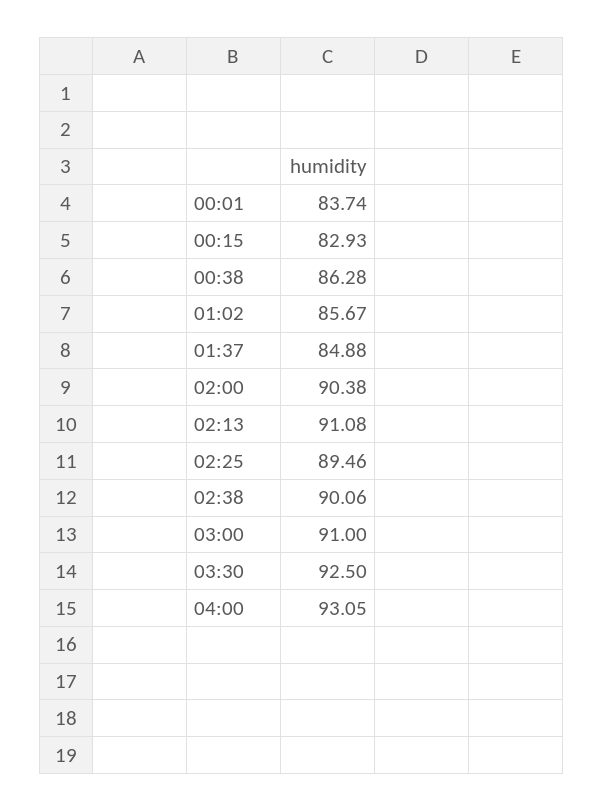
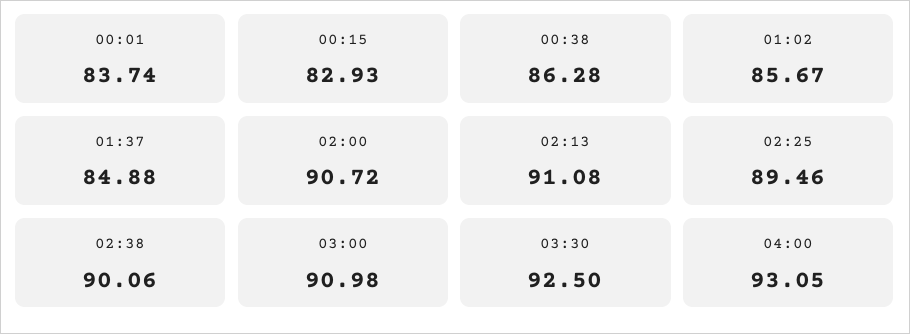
  {
    "00:01": 83.74,
    "00:15": 82.93,
    "00:38": 86.28,
    "01:02": 85.67,
    "01:37": 84.88,
-   "02:00": 90.38,
+   "02:00": 90.72,
    "02:13": 91.08,
    "02:25": 89.46,
    "02:38": 90.06,
-   "03:00": 91,
+   "03:00": 90.98,
    "03:30": 92.5,
    "04:00": 93.05
  }

